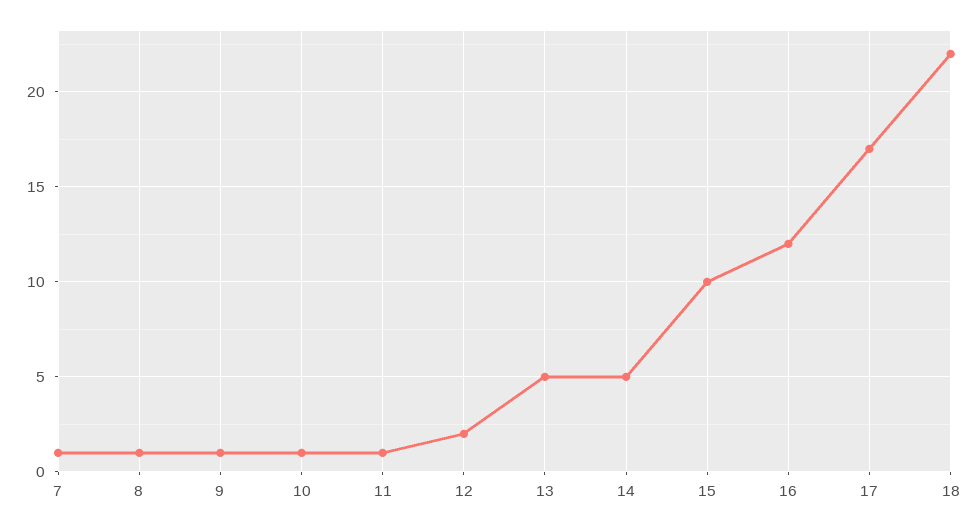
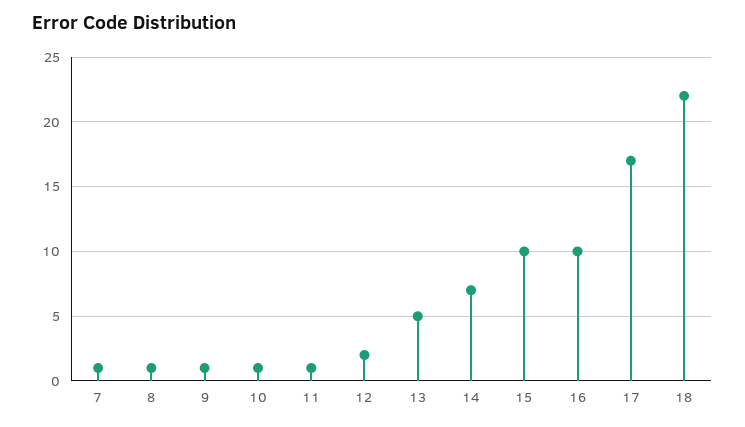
  {
    "7": 1,
    "8": 1,
    "9": 1,
    "10": 1,
    "11": 1,
    "12": 2,
    "13": 5,
-   "14": 5,
+   "14": 7,
    "15": 10,
-   "16": 12,
+   "16": 10,
    "17": 17,
    "18": 22
  }

